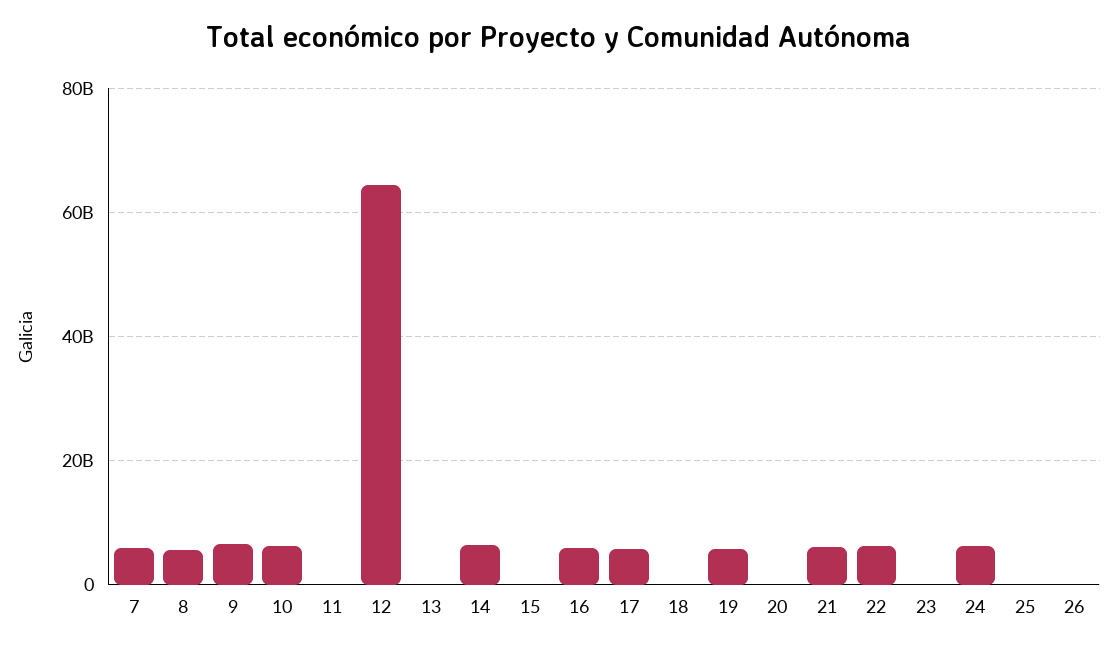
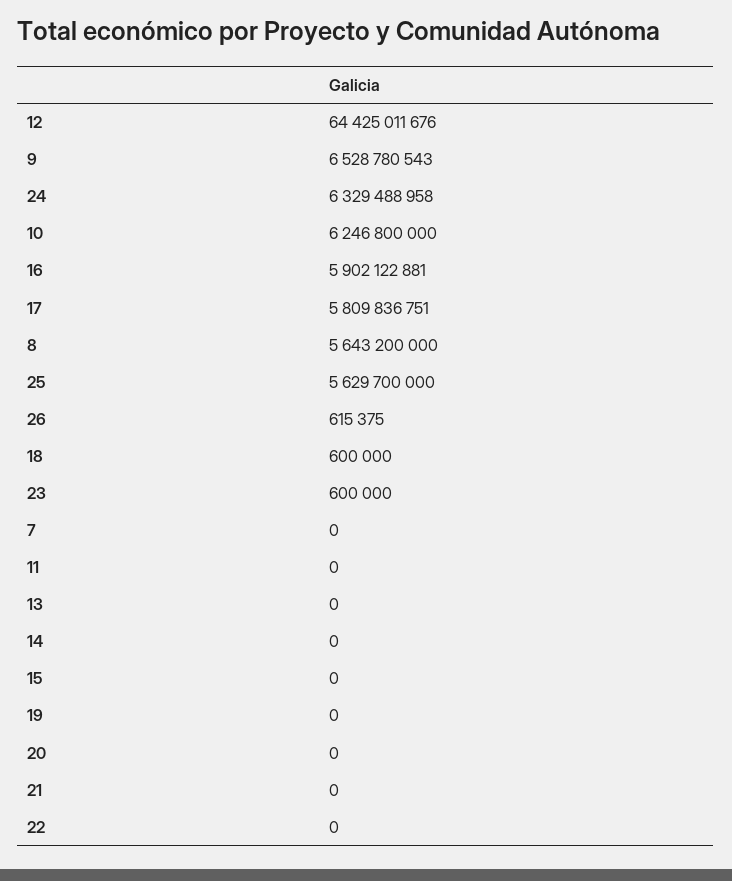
  {
-   "7": 6000000000,
+   "7": 0,
    "8": 5643200000,
    "9": 6528780543,
    "10": 6246800000,
    "11": 0,
    "12": 64425011676,
    "13": 0,
-   "14": 6000000000,
+   "14": 0,
    "15": 0,
    "16": 5902122881,
    "17": 5809836751,
    "18": 600000,
-   "19": 6000000000,
+   "19": 0,
    "20": 0,
-   "21": 6000000000,
+   "21": 0,
-   "22": 6000000000,
+   "22": 0,
    "23": 600000,
    "24": 6329488958,
-   "25": 0,
+   "25": 5629700000,
    "26": 615375
  }

